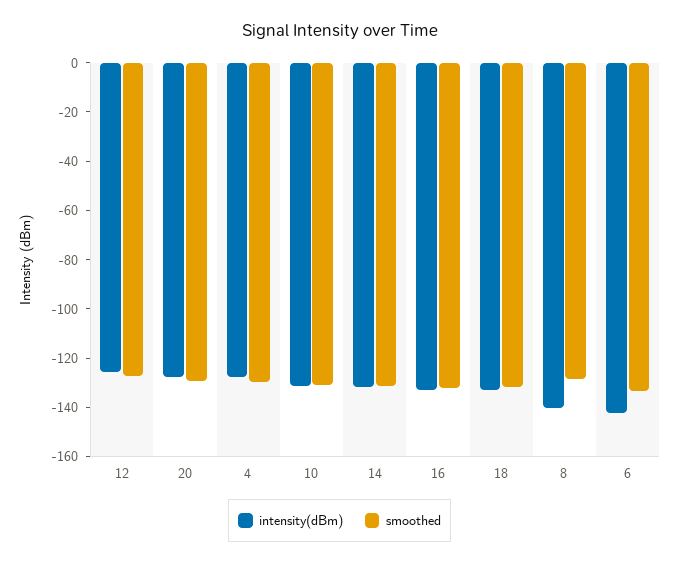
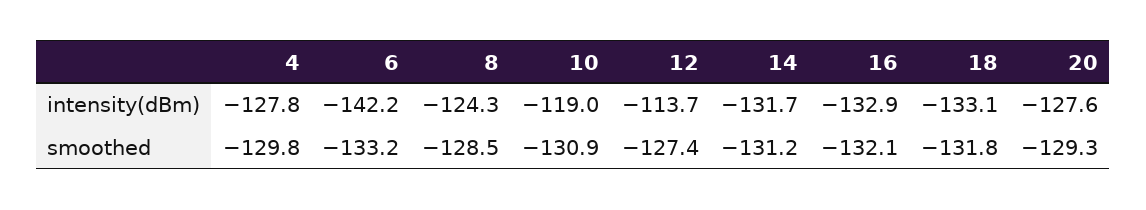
  {
    "intensity(dBm)": {
-     "12": -125,
+     "12": -113.7,
      "20": -127.6,
      "4": -127.8,
-     "10": -130,
+     "10": -119,
      "14": -131.7,
      "16": -132.9,
      "18": -133.1,
-     "8": -140,
+     "8": -124.3,
      "6": -142.2
    },
    "smoothed": {
      "12": -127.4,
      "20": -129.3,
      "4": -129.8,
      "10": -130.9,
      "14": -131.2,
      "16": -132.1,
      "18": -131.8,
      "8": -128.5,
      "6": -133.2
    }
  }

